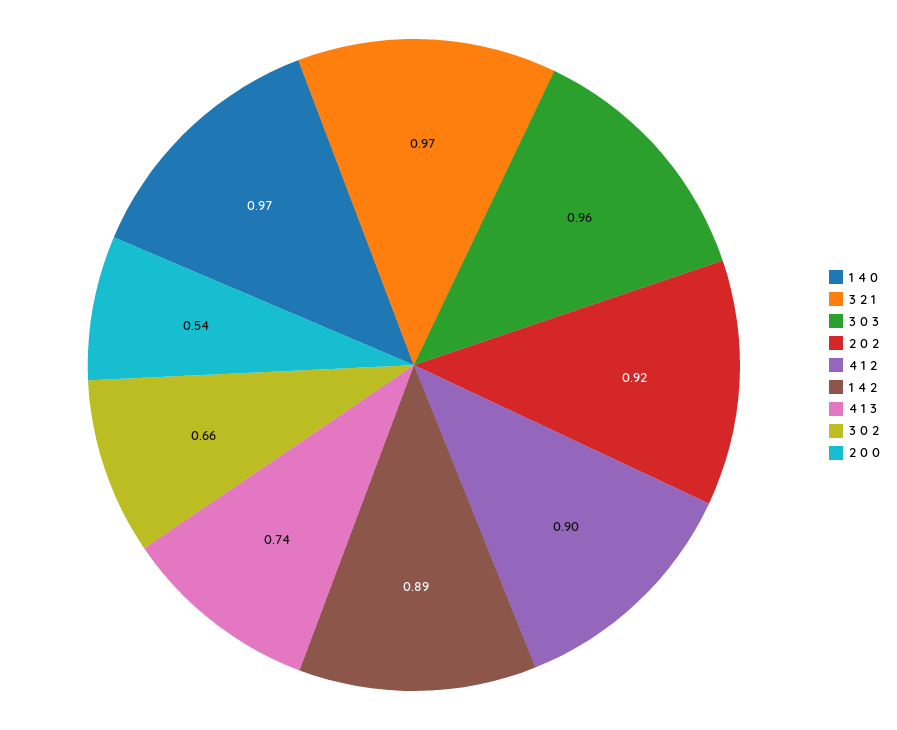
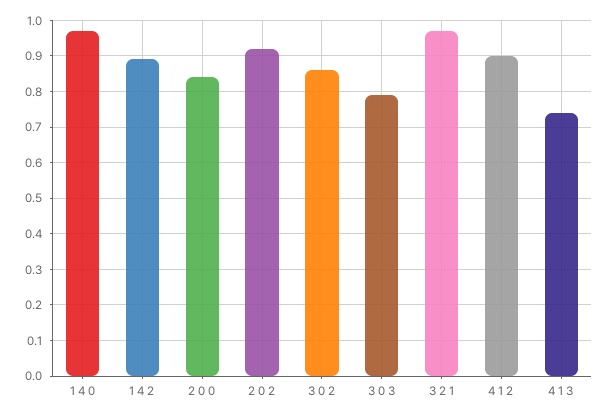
  {
    "1 4 0": 0.97,
    "3 2 1": 0.97,
-   "3 0 3": 0.96,
+   "3 0 3": 0.8,
    "2 0 2": 0.92,
    "4 1 2": 0.9,
    "1 4 2": 0.89,
    "4 1 3": 0.74,
-   "3 0 2": 0.66,
+   "3 0 2": 0.85,
-   "2 0 0": 0.54
+   "2 0 0": 0.85
  }

